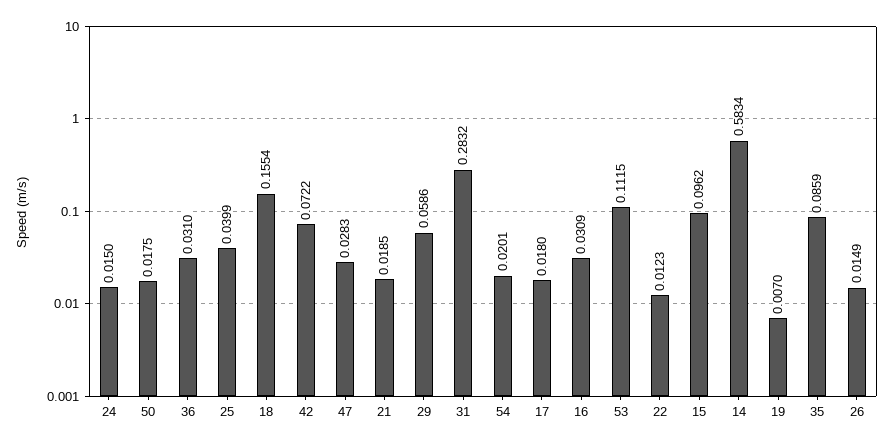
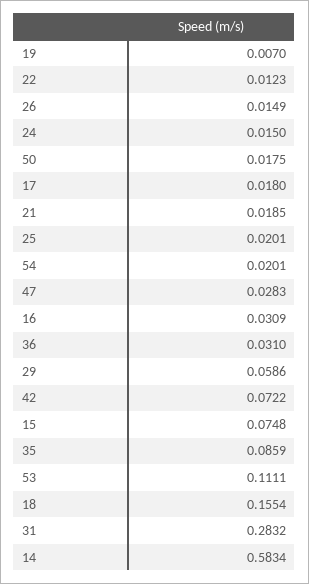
  {
    "24": 0.015,
    "50": 0.0175,
    "36": 0.031,
-   "25": 0.0399,
+   "25": 0.0201,
    "18": 0.1554,
    "42": 0.0722,
    "47": 0.0283,
    "21": 0.0185,
    "29": 0.0586,
    "31": 0.2832,
    "54": 0.0201,
    "17": 0.018,
    "16": 0.0309,
-   "53": 0.1115,
+   "53": 0.1111,
    "22": 0.0123,
-   "15": 0.0962,
+   "15": 0.0748,
    "14": 0.5834,
    "19": 0.007,
    "35": 0.0859,
    "26": 0.0149
  }

